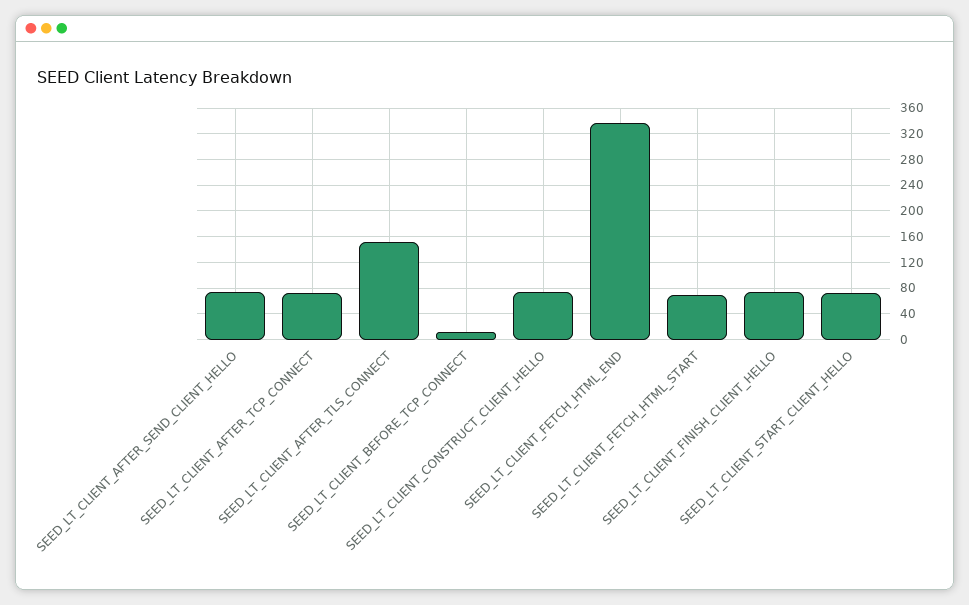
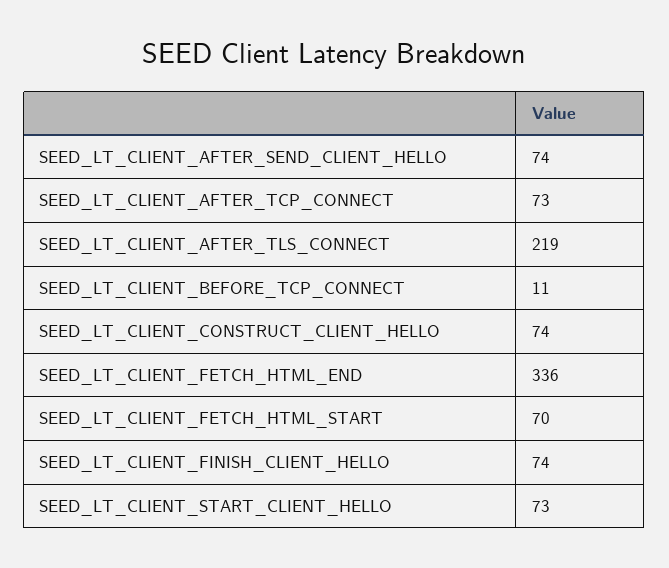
  {
    "SEED_LT_CLIENT_AFTER_SEND_CLIENT_HELLO": 74,
    "SEED_LT_CLIENT_AFTER_TCP_CONNECT": 73,
-   "SEED_LT_CLIENT_AFTER_TLS_CONNECT": 150,
+   "SEED_LT_CLIENT_AFTER_TLS_CONNECT": 219,
    "SEED_LT_CLIENT_BEFORE_TCP_CONNECT": 11,
    "SEED_LT_CLIENT_CONSTRUCT_CLIENT_HELLO": 74,
    "SEED_LT_CLIENT_FETCH_HTML_END": 336,
    "SEED_LT_CLIENT_FETCH_HTML_START": 70,
    "SEED_LT_CLIENT_FINISH_CLIENT_HELLO": 74,
    "SEED_LT_CLIENT_START_CLIENT_HELLO": 73
  }

